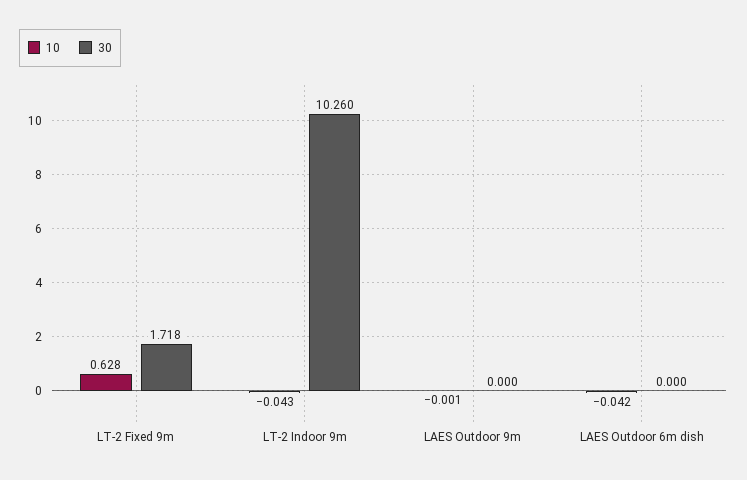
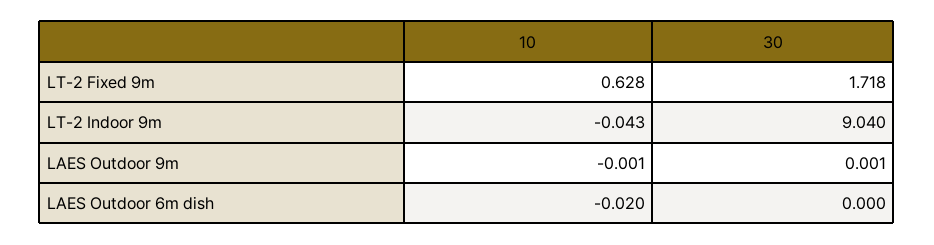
  {
    "10": {
      "LT-2 Fixed 9m": 0.628,
      "LT-2 Indoor 9m": -0.043,
      "LAES Outdoor 9m": -0.001,
-     "LAES Outdoor 6m dish": -0.042
+     "LAES Outdoor 6m dish": -0.02
    },
    "30": {
      "LT-2 Fixed 9m": 1.718,
-     "LT-2 Indoor 9m": 10.26,
+     "LT-2 Indoor 9m": 9.04,
-     "LAES Outdoor 9m": 0,
+     "LAES Outdoor 9m": 0.001,
      "LAES Outdoor 6m dish": 0
    }
  }

